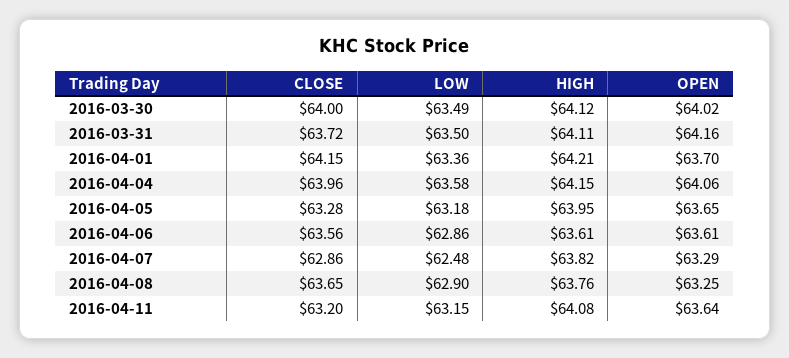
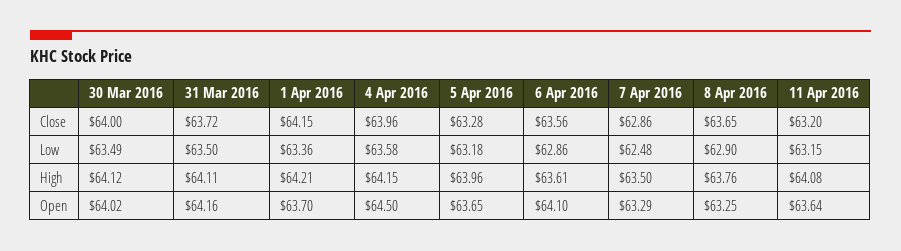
  {
    "CLOSE": {
      "2016-03-30": 64,
      "2016-03-31": 63.72,
      "2016-04-01": 64.15,
      "2016-04-04": 63.96,
      "2016-04-05": 63.28,
      "2016-04-06": 63.56,
      "2016-04-07": 62.86,
      "2016-04-08": 63.65,
      "2016-04-11": 63.2
    },
    "LOW": {
      "2016-03-30": 63.49,
      "2016-03-31": 63.5,
      "2016-04-01": 63.36,
      "2016-04-04": 63.58,
      "2016-04-05": 63.18,
      "2016-04-06": 62.86,
      "2016-04-07": 62.48,
      "2016-04-08": 62.9,
      "2016-04-11": 63.15
    },
    "HIGH": {
      "2016-03-30": 64.12,
      "2016-03-31": 64.11,
      "2016-04-01": 64.21,
      "2016-04-04": 64.15,
-     "2016-04-05": 63.95,
+     "2016-04-05": 63.96,
      "2016-04-06": 63.61,
-     "2016-04-07": 63.82,
+     "2016-04-07": 63.5,
      "2016-04-08": 63.76,
      "2016-04-11": 64.08
    },
    "OPEN": {
      "2016-03-30": 64.02,
      "2016-03-31": 64.16,
      "2016-04-01": 63.7,
-     "2016-04-04": 64.06,
+     "2016-04-04": 64.5,
      "2016-04-05": 63.65,
-     "2016-04-06": 63.61,
+     "2016-04-06": 64.1,
      "2016-04-07": 63.29,
      "2016-04-08": 63.25,
      "2016-04-11": 63.64
    }
  }

